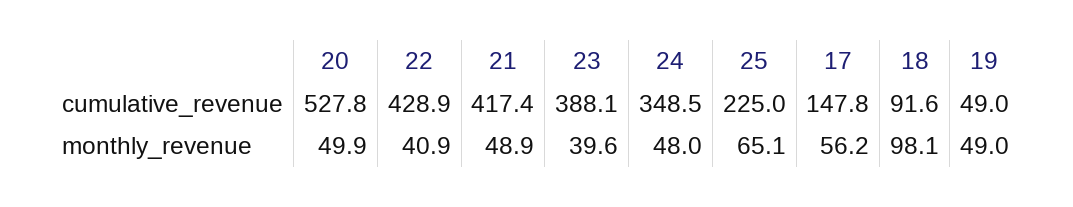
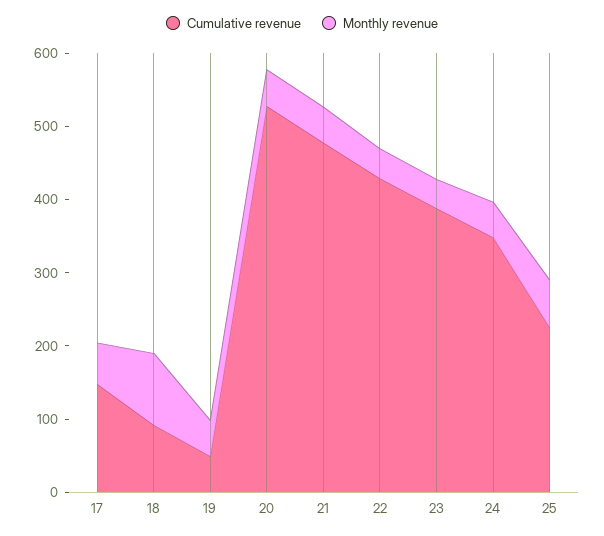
  {
    "cumulative_revenue": {
      "20": 527.8,
      "22": 428.9,
-     "21": 417.4,
+     "21": 480,
      "23": 388.1,
      "24": 348.5,
      "25": 225,
      "17": 147.8,
      "18": 91.6,
      "19": 49
    },
    "monthly_revenue": {
      "20": 49.9,
      "22": 40.9,
      "21": 48.9,
      "23": 39.6,
      "24": 48,
      "25": 65.1,
      "17": 56.2,
      "18": 98.1,
      "19": 49
    }
  }

